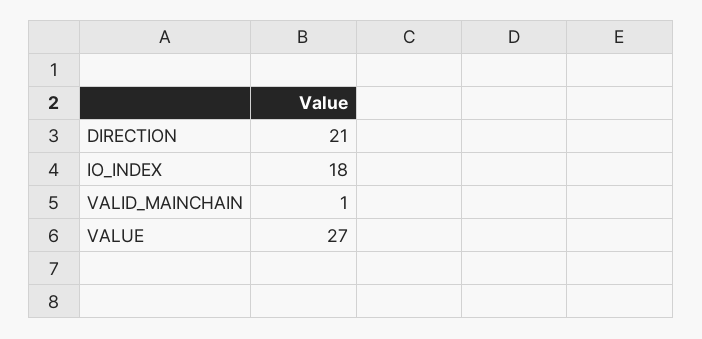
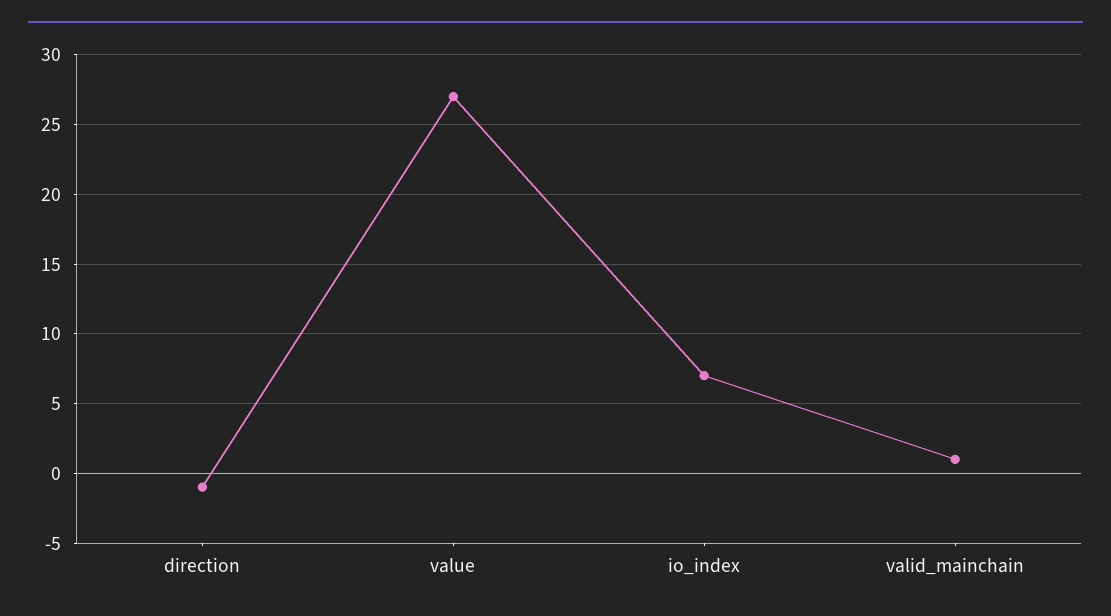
  {
-   "DIRECTION": 21,
+   "DIRECTION": -1,
-   "IO_INDEX": 18,
+   "IO_INDEX": 7,
    "VALID_MAINCHAIN": 1,
    "VALUE": 27
  }

